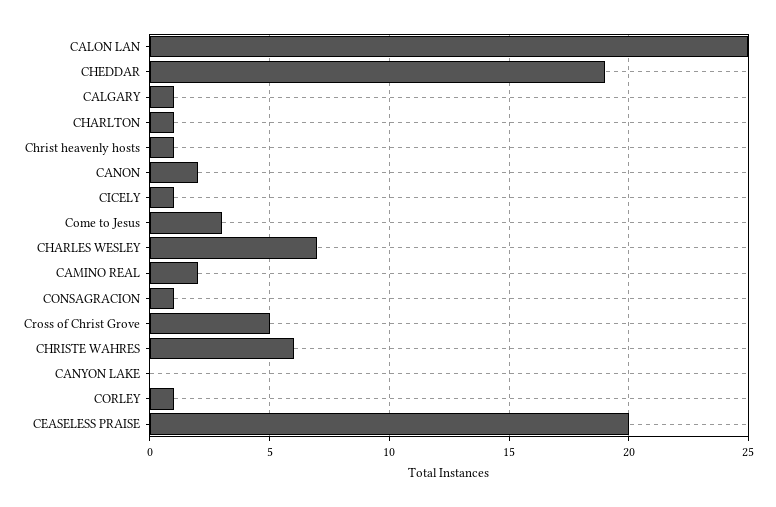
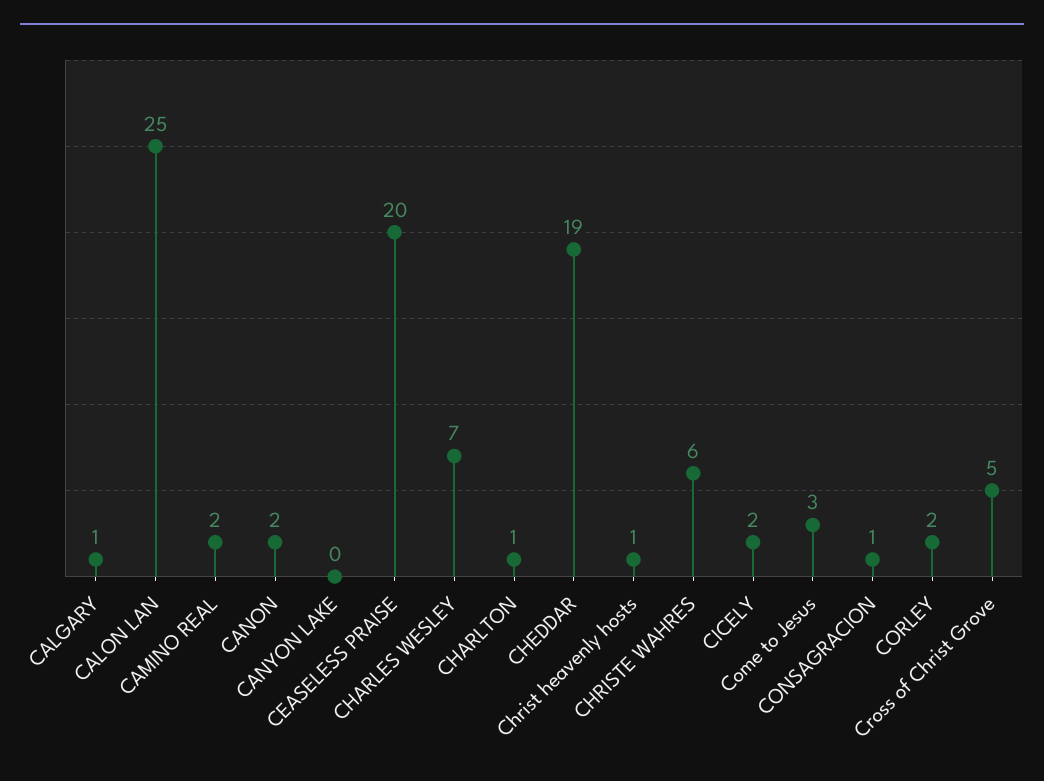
  {
    "CALON LAN": 25,
    "CHEDDAR": 19,
    "CALGARY": 1,
    "CHARLTON": 1,
    "Christ heavenly hosts": 1,
    "CANON": 2,
-   "CICELY": 1,
+   "CICELY": 2,
    "Come to Jesus": 3,
    "CHARLES WESLEY": 7,
    "CAMINO REAL": 2,
    "CONSAGRACION": 1,
    "Cross of Christ Grove": 5,
    "CHRISTE WAHRES": 6,
    "CANYON LAKE": 0,
-   "CORLEY": 1,
+   "CORLEY": 2,
    "CEASELESS PRAISE": 20
  }

